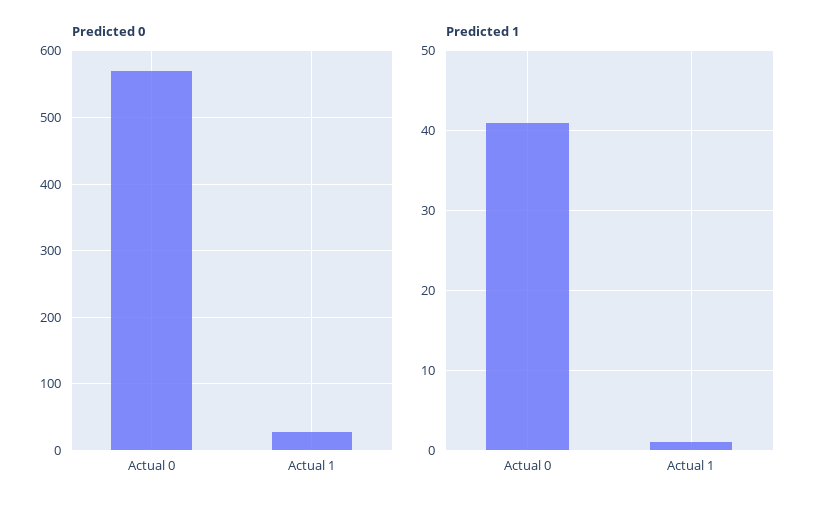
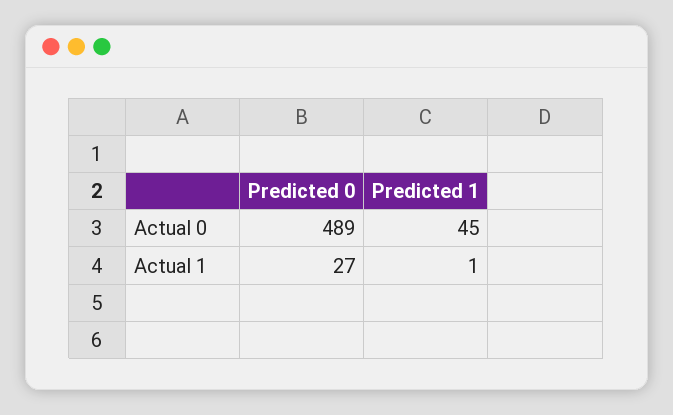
  {
    "Predicted 0": {
-     "Actual 0": 570,
+     "Actual 0": 489,
      "Actual 1": 27
    },
    "Predicted 1": {
-     "Actual 0": 41,
+     "Actual 0": 45,
      "Actual 1": 1
    }
  }

